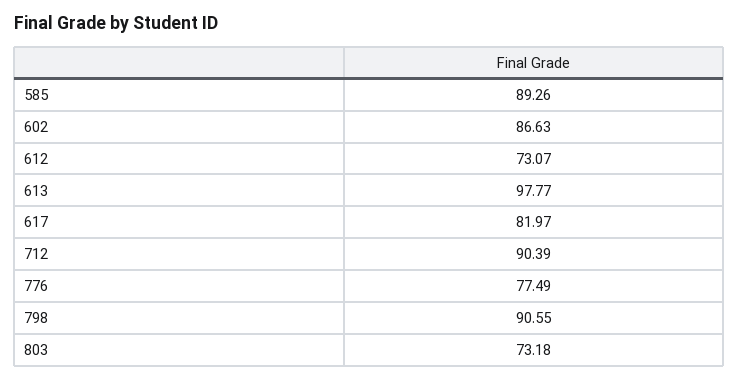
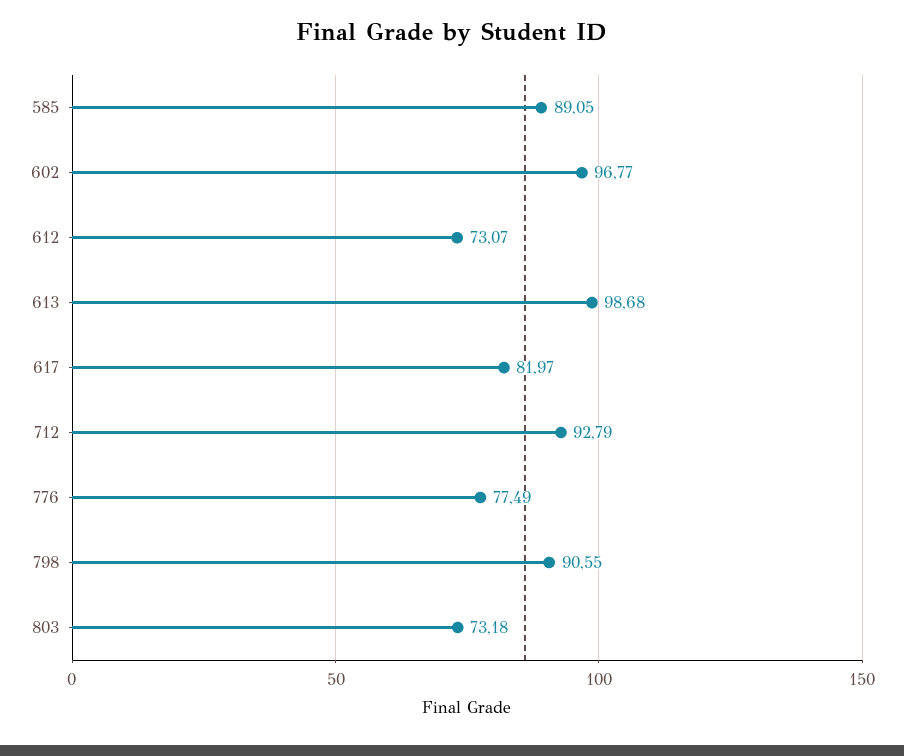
  {
-   "585": 89.26,
+   "585": 89.05,
-   "602": 86.63,
+   "602": 96.77,
    "612": 73.07,
-   "613": 97.77,
+   "613": 98.68,
    "617": 81.97,
-   "712": 90.39,
+   "712": 92.79,
    "776": 77.49,
    "798": 90.55,
    "803": 73.18
  }

